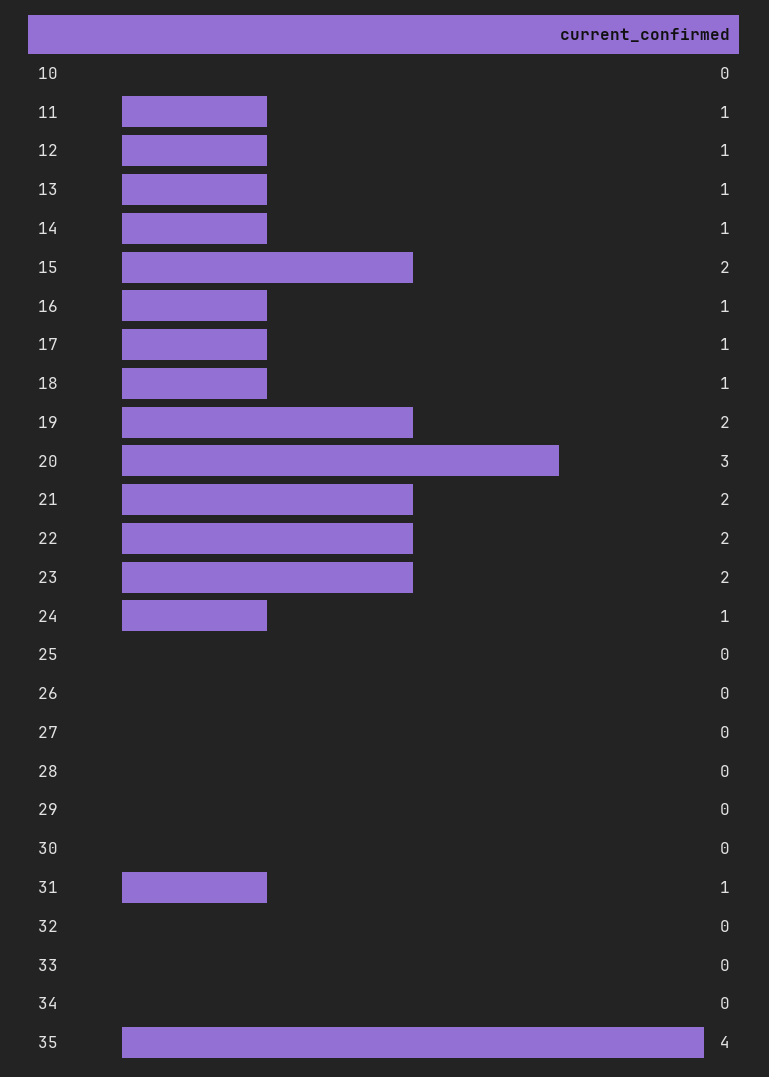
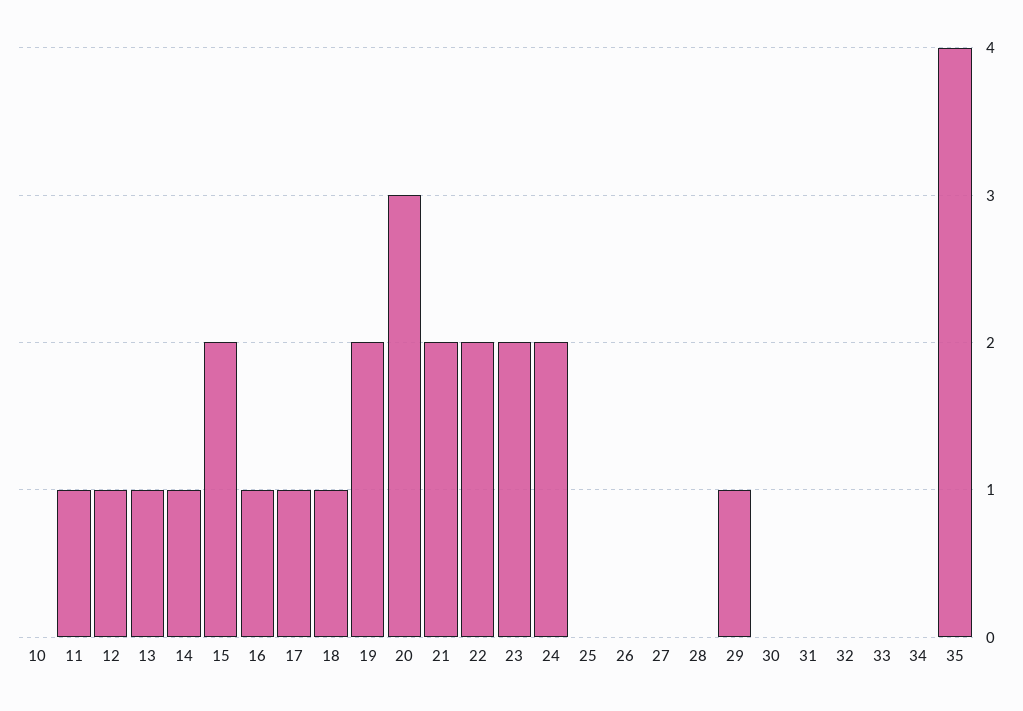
  {
    "10": 0,
    "11": 1,
    "12": 1,
    "13": 1,
    "14": 1,
    "15": 2,
    "16": 1,
    "17": 1,
    "18": 1,
    "19": 2,
    "20": 3,
    "21": 2,
    "22": 2,
    "23": 2,
-   "24": 1,
+   "24": 2,
    "25": 0,
    "26": 0,
    "27": 0,
    "28": 0,
-   "29": 0,
+   "29": 1,
    "30": 0,
-   "31": 1,
+   "31": 0,
    "32": 0,
    "33": 0,
    "34": 0,
    "35": 4
  }

